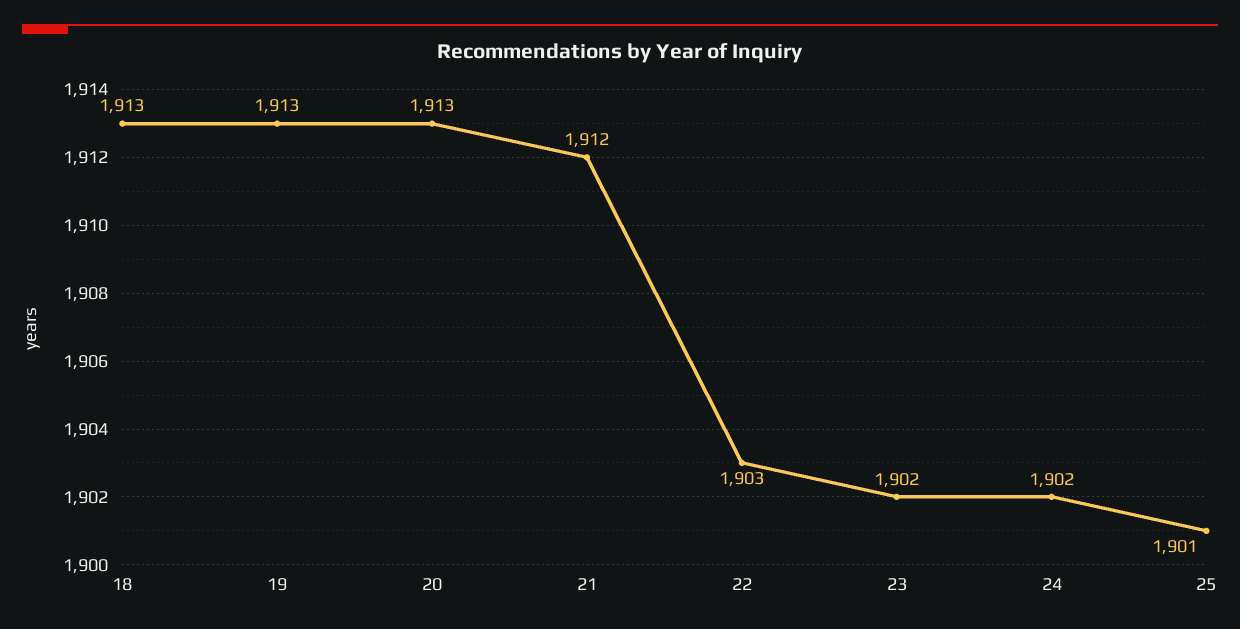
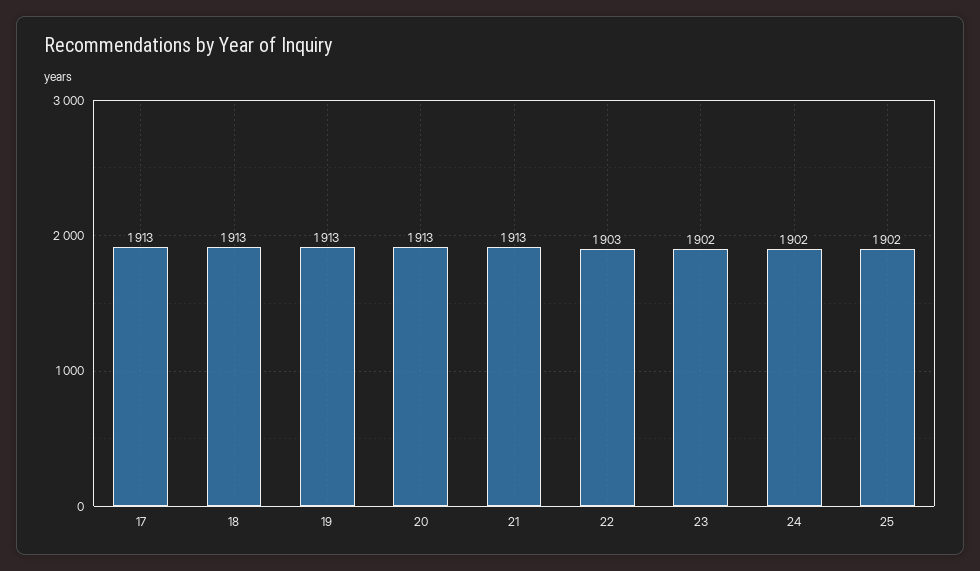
  {
    "18": 1913,
    "19": 1913,
    "20": 1913,
-   "21": 1912,
+   "21": 1913,
    "22": 1903,
    "23": 1902,
    "24": 1902,
-   "25": 1901
+   "25": 1902,
+   "17": 1913
  }

